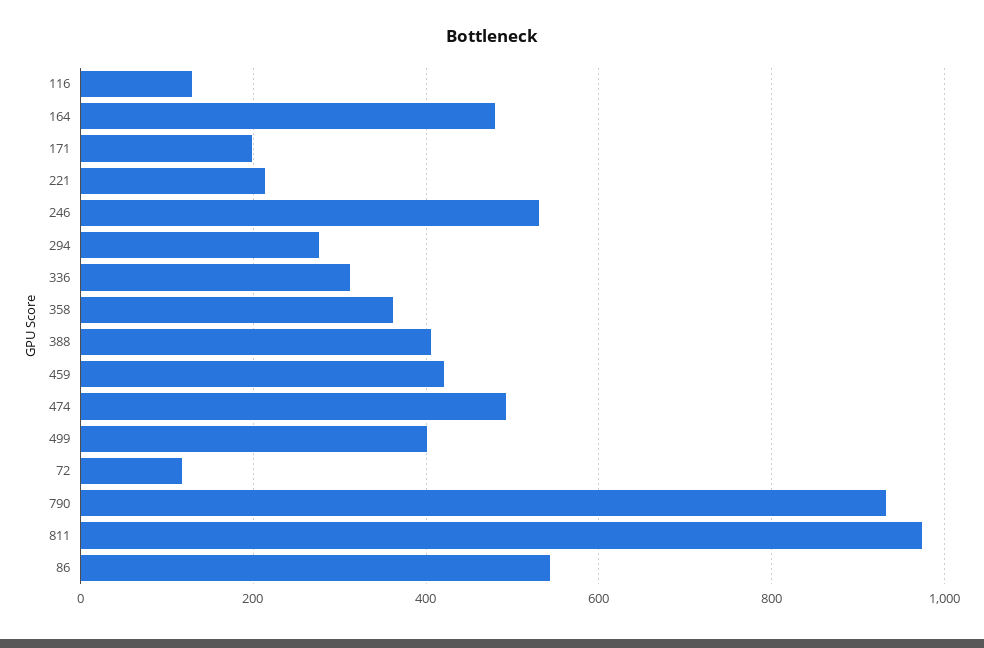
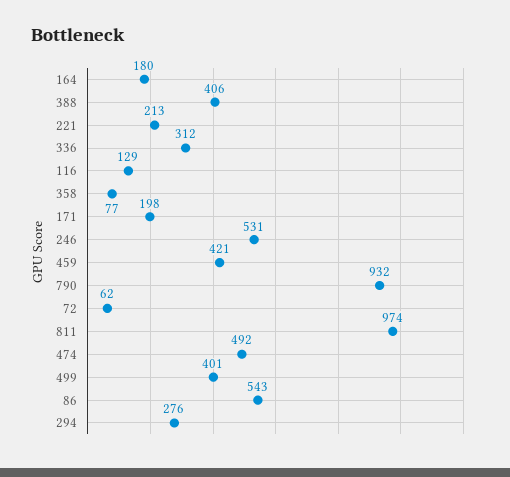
  {
    "116": 129,
-   "164": 480,
+   "164": 180,
    "171": 198,
    "221": 213,
    "246": 531,
    "294": 276,
    "336": 312,
-   "358": 360,
+   "358": 77,
    "388": 406,
    "459": 421,
    "474": 492,
    "499": 401,
-   "72": 120,
+   "72": 62,
    "790": 932,
    "811": 974,
    "86": 543
  }

